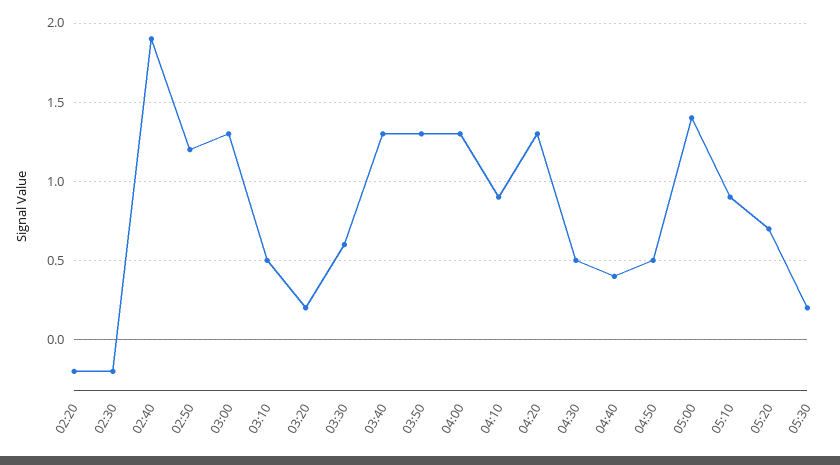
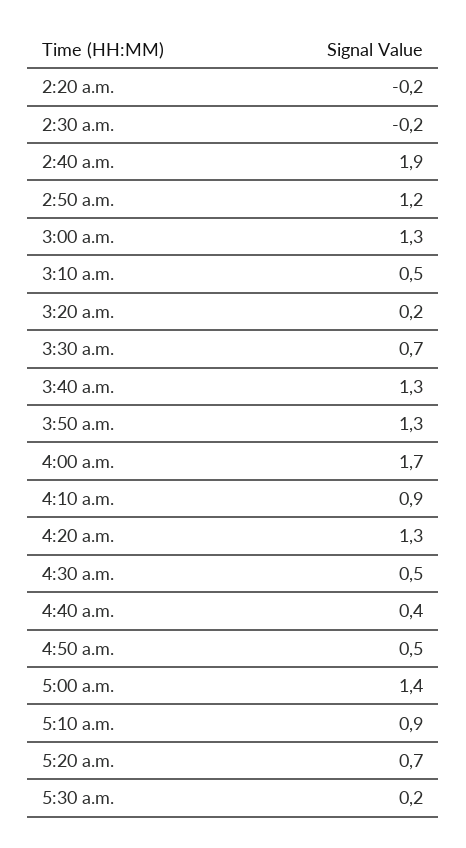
  {
    "02:20": -0.2,
    "02:30": -0.2,
    "02:40": 1.9,
    "02:50": 1.2,
    "03:00": 1.3,
    "03:10": 0.5,
    "03:20": 0.2,
-   "03:30": 0.6,
+   "03:30": 0.7,
    "03:40": 1.3,
    "03:50": 1.3,
-   "04:00": 1.3,
+   "04:00": 1.7,
    "04:10": 0.9,
    "04:20": 1.3,
    "04:30": 0.5,
    "04:40": 0.4,
    "04:50": 0.5,
    "05:00": 1.4,
    "05:10": 0.9,
    "05:20": 0.7,
    "05:30": 0.2
  }

